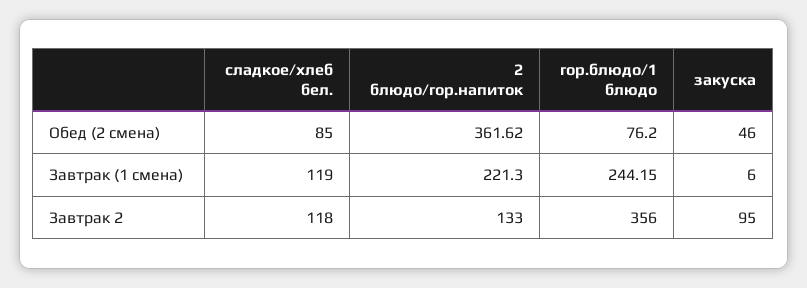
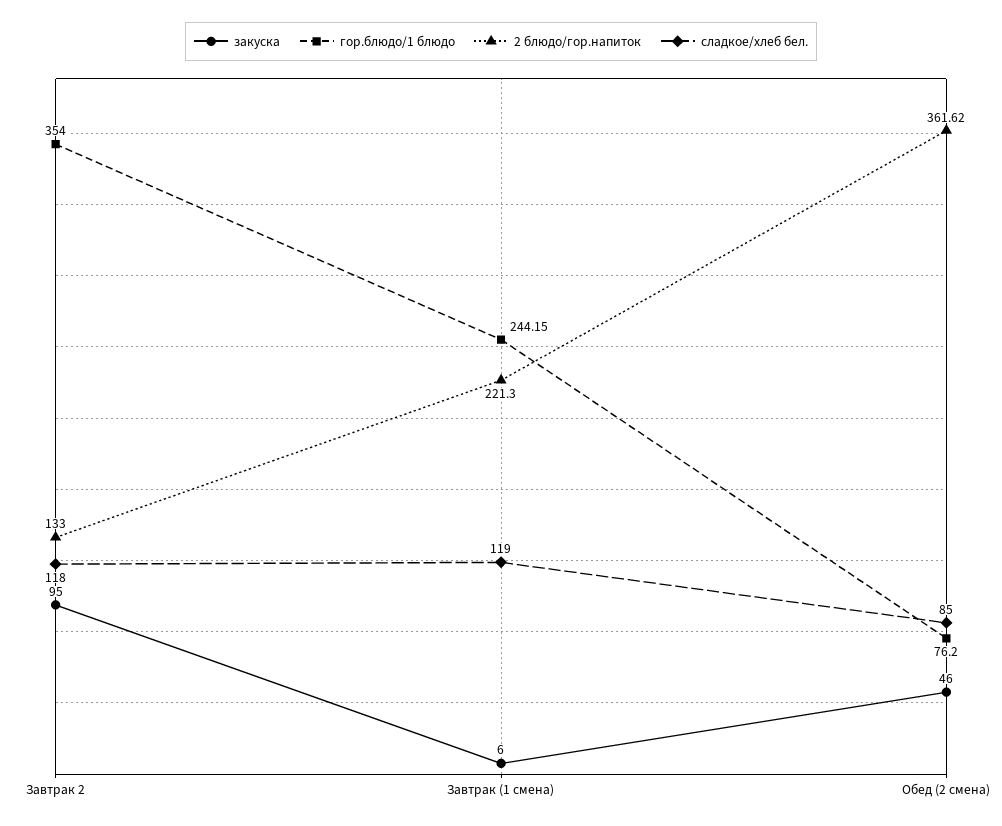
  {
    "сладкое/хлеб бел.": {
      "Обед (2 смена)": 85,
      "Завтрак (1 смена)": 119,
      "Завтрак 2": 118
    },
    "2 блюдо/гор.напиток": {
      "Обед (2 смена)": 361.62,
      "Завтрак (1 смена)": 221.3,
      "Завтрак 2": 133
    },
    "гор.блюдо/1 блюдо": {
      "Обед (2 смена)": 76.2,
      "Завтрак (1 смена)": 244.15,
-     "Завтрак 2": 356
+     "Завтрак 2": 354
    },
    "закуска": {
      "Обед (2 смена)": 46,
      "Завтрак (1 смена)": 6,
      "Завтрак 2": 95
    }
  }

